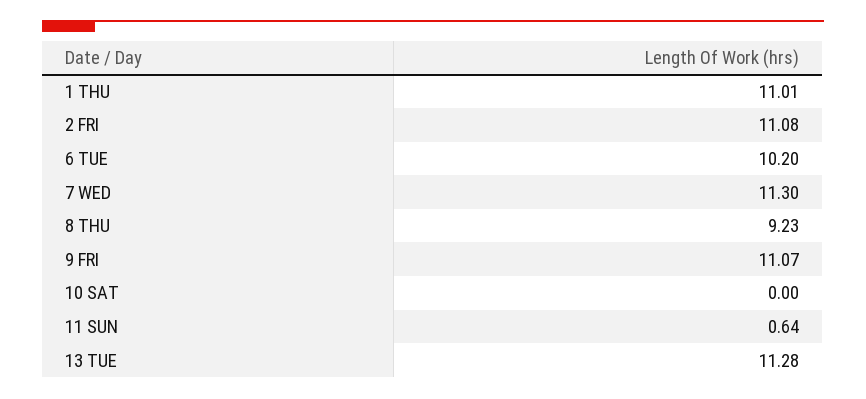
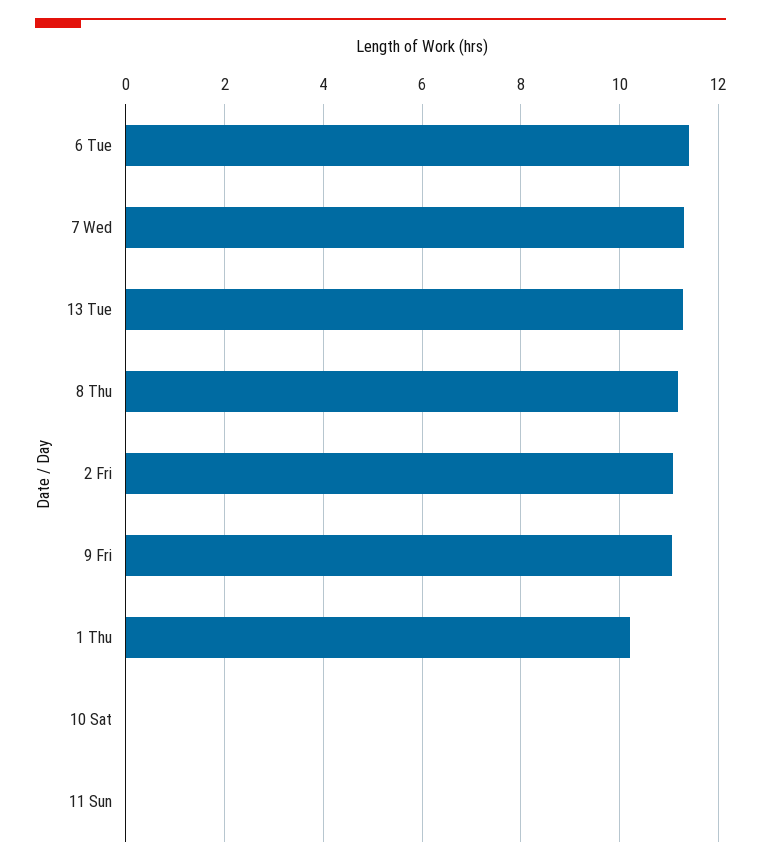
  {
-   "1 THU": 11.01,
+   "1 THU": 10.2,
    "2 FRI": 11.08,
-   "6 TUE": 10.2,
+   "6 TUE": 11.4,
    "7 WED": 11.3,
-   "8 THU": 9.23,
+   "8 THU": 11.2,
    "9 FRI": 11.07,
    "10 SAT": 0,
-   "11 SUN": 0.64,
+   "11 SUN": 0,
    "13 TUE": 11.28
  }

